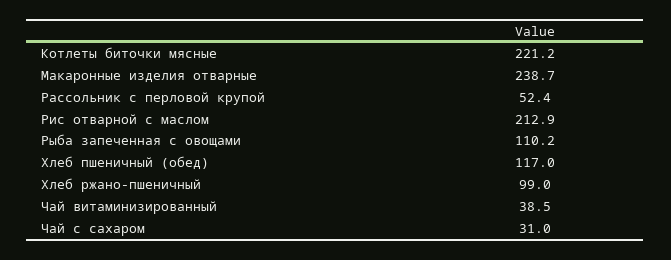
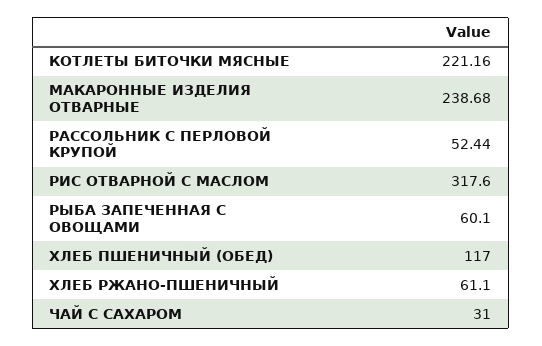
  {
    "Котлеты биточки мясные": 221.16,
    "Макаронные изделия отварные": 238.68,
    "Рассольник с перловой крупой": 52.44,
-   "Рис отварной с маслом": 212.9,
+   "Рис отварной с маслом": 317.6,
-   "Рыба запеченная с овощами": 110.2,
+   "Рыба запеченная с овощами": 60.1,
    "Хлеб пшеничный (обед)": 117,
-   "Хлеб ржано-пшеничный": 99,
+   "Хлеб ржано-пшеничный": 61.1,
-   "Чай витаминизированный": 38.5,
    "Чай с сахаром": 31
  }

